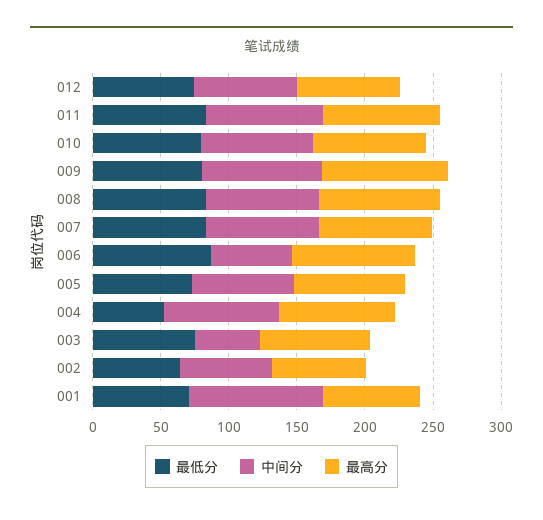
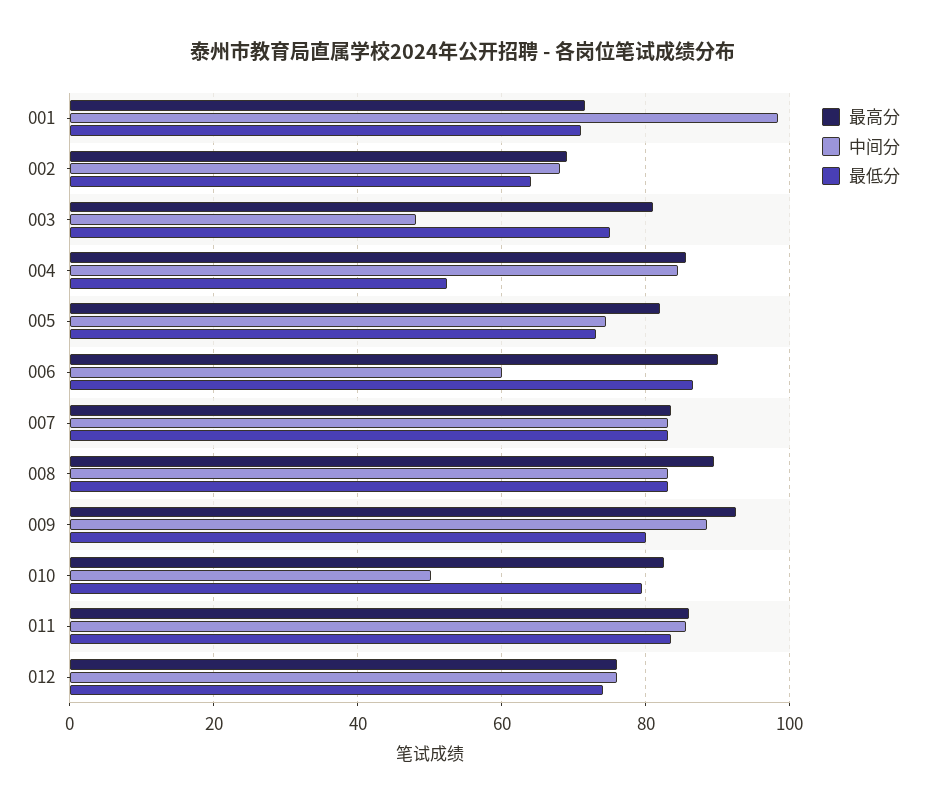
  {
    "最低分": {
      "012": 74,
      "011": 84,
      "010": 80,
      "009": 80,
      "008": 84,
      "007": 84,
      "006": 86,
      "005": 74,
      "004": 52,
      "003": 76,
      "002": 64,
      "001": 72
    },
    "中间分": {
      "012": 76,
      "011": 86,
-     "010": 80,
+     "010": 50,
      "009": 88,
      "008": 84,
      "007": 84,
      "006": 60,
      "005": 74,
      "004": 84,
      "003": 48,
      "002": 68,
      "001": 98
    },
    "最高分": {
      "012": 76,
      "011": 86,
      "010": 82,
      "009": 92,
      "008": 90,
      "007": 84,
      "006": 90,
      "005": 82,
      "004": 86,
      "003": 82,
      "002": 70,
      "001": 72
    }
  }

